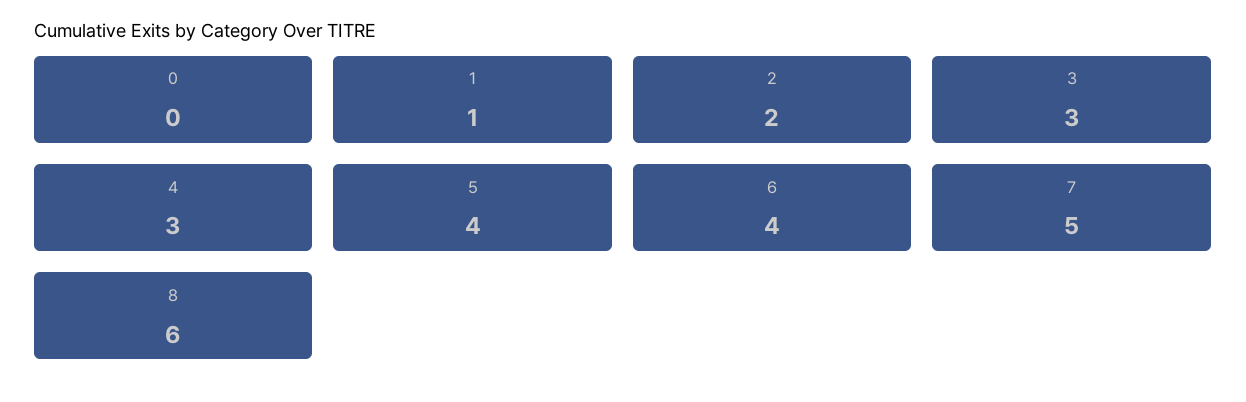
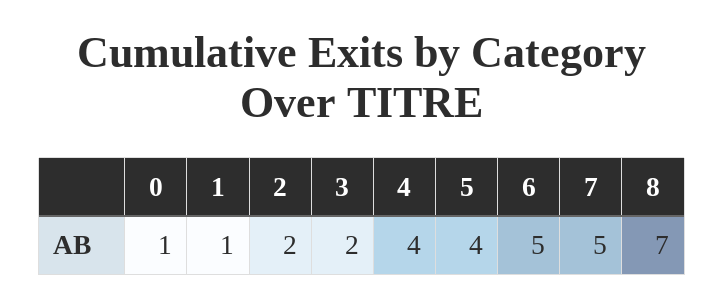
  {
-   "0": 0,
+   "0": 1,
    "1": 1,
    "2": 2,
-   "3": 3,
+   "3": 2,
-   "4": 3,
+   "4": 4,
    "5": 4,
-   "6": 4,
+   "6": 5,
    "7": 5,
-   "8": 6
+   "8": 7
  }

